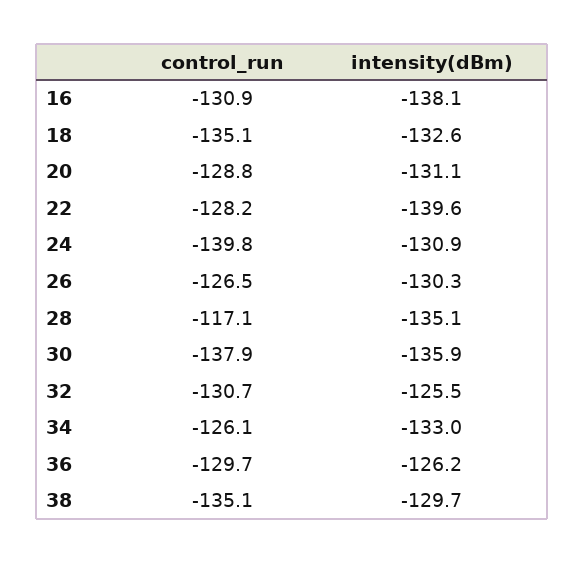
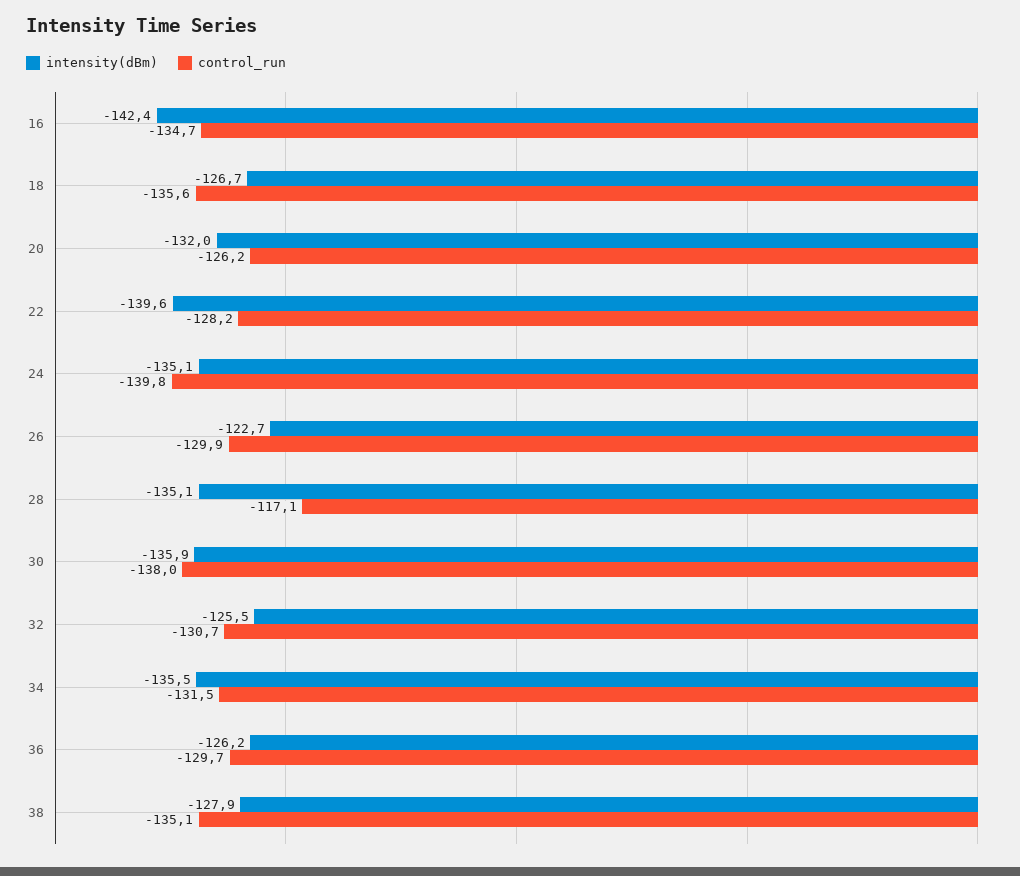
  {
    "control_run": {
-     "16": -130.9,
+     "16": -134.7,
-     "18": -135.1,
+     "18": -135.6,
-     "20": -128.8,
+     "20": -126.2,
      "22": -128.2,
      "24": -139.8,
-     "26": -126.5,
+     "26": -129.9,
      "28": -117.1,
-     "30": -137.9,
+     "30": -138,
      "32": -130.7,
-     "34": -126.1,
+     "34": -131.5,
      "36": -129.7,
      "38": -135.1
    },
    "intensity(dBm)": {
-     "16": -138.1,
+     "16": -142.4,
-     "18": -132.6,
+     "18": -126.7,
-     "20": -131.1,
+     "20": -132,
      "22": -139.6,
-     "24": -130.9,
+     "24": -135.1,
-     "26": -130.3,
+     "26": -122.7,
      "28": -135.1,
      "30": -135.9,
      "32": -125.5,
-     "34": -133,
+     "34": -135.5,
      "36": -126.2,
-     "38": -129.7
+     "38": -127.9
    }
  }

